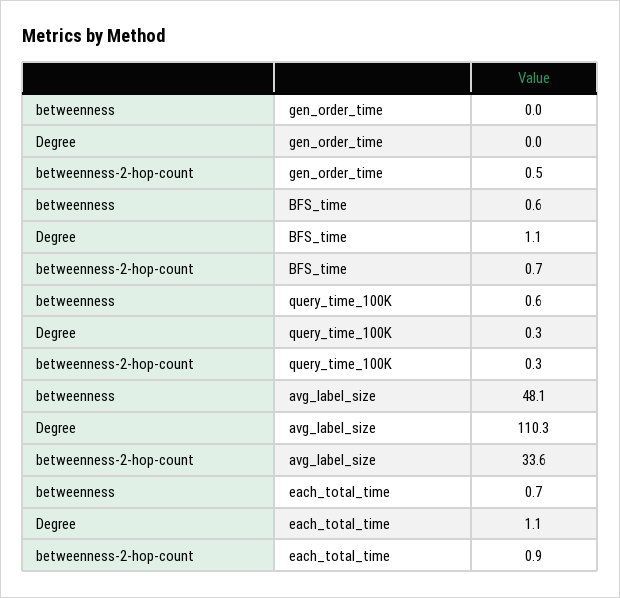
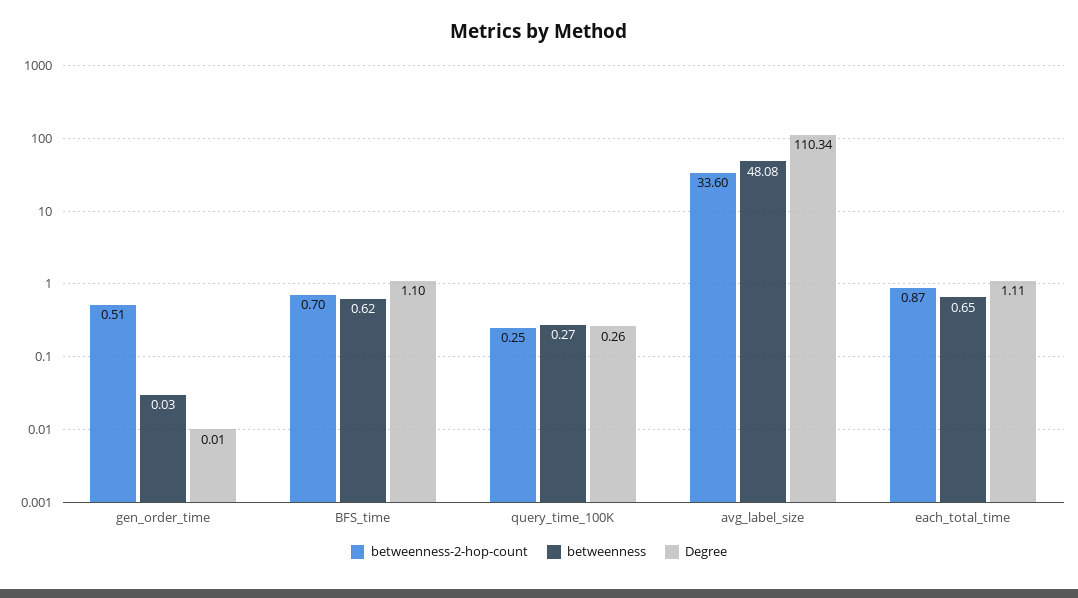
  {
    "betweenness": {
      "gen_order_time": 0.03,
      "BFS_time": 0.62,
-     "query_time_100K": 0.6,
+     "query_time_100K": 0.27,
      "avg_label_size": 48.08,
      "each_total_time": 0.65
    },
    "Degree": {
      "gen_order_time": 0.01,
      "BFS_time": 1.1,
      "query_time_100K": 0.26,
      "avg_label_size": 110.34,
      "each_total_time": 1.11
    },
    "betweenness-2-hop-count": {
      "gen_order_time": 0.51,
      "BFS_time": 0.7,
      "query_time_100K": 0.25,
      "avg_label_size": 33.6,
      "each_total_time": 0.87
    }
  }

